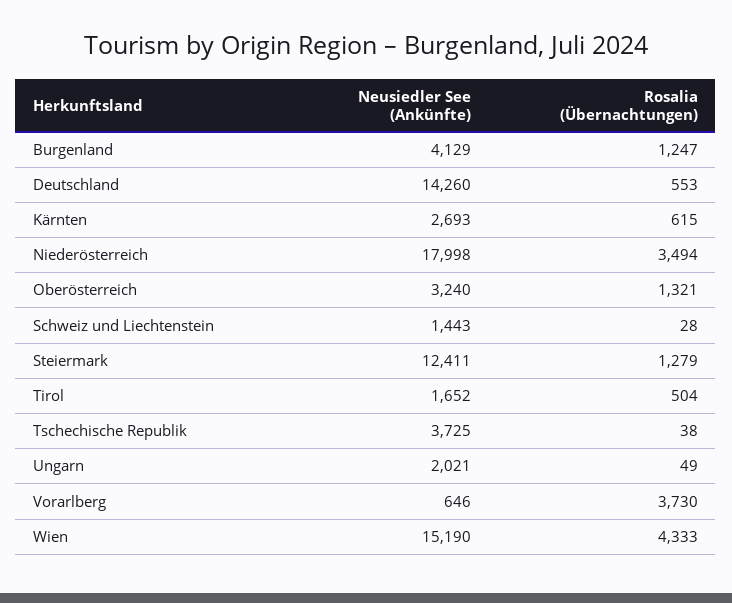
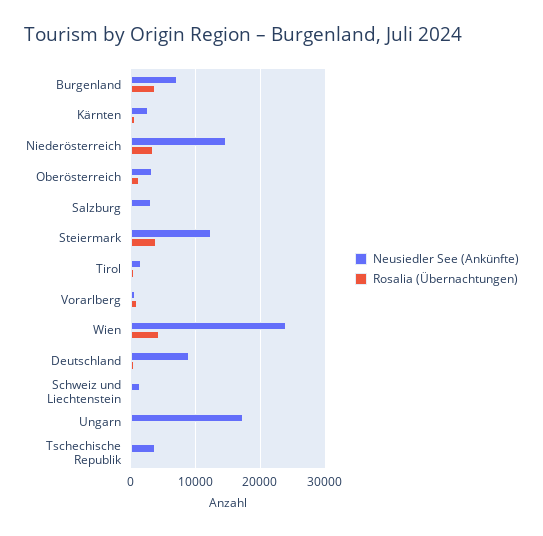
  {
    "Neusiedler See (Ankünfte)": {
-     "Burgenland": 4129,
+     "Burgenland": 7000,
-     "Deutschland": 14260,
+     "Deutschland": 9000,
      "Kärnten": 2693,
-     "Niederösterreich": 17998,
+     "Niederösterreich": 15000,
      "Oberösterreich": 3240,
      "Schweiz und Liechtenstein": 1443,
      "Steiermark": 12411,
      "Tirol": 1652,
      "Tschechische Republik": 3725,
-     "Ungarn": 2021,
+     "Ungarn": 17000,
      "Vorarlberg": 646,
-     "Wien": 15190
+     "Wien": 24000,
+     "Salzburg": 3000
    },
    "Rosalia (Übernachtungen)": {
-     "Burgenland": 1247,
+     "Burgenland": 4000,
      "Deutschland": 553,
      "Kärnten": 615,
      "Niederösterreich": 3494,
      "Oberösterreich": 1321,
      "Schweiz und Liechtenstein": 28,
-     "Steiermark": 1279,
+     "Steiermark": 4000,
      "Tirol": 504,
      "Tschechische Republik": 38,
      "Ungarn": 49,
-     "Vorarlberg": 3730,
+     "Vorarlberg": 1000,
-     "Wien": 4333
+     "Wien": 4333,
+     "Salzburg": 0
    }
  }

